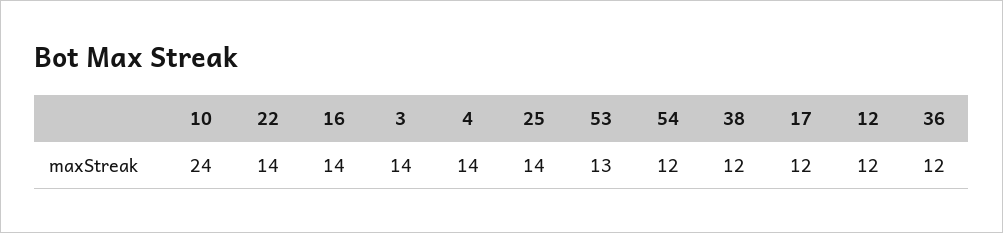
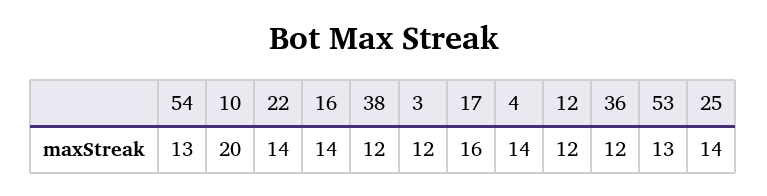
  {
-   "10": 24,
+   "10": 20,
    "22": 14,
    "16": 14,
-   "3": 14,
+   "3": 12,
    "4": 14,
    "25": 14,
    "53": 13,
-   "54": 12,
+   "54": 13,
    "38": 12,
-   "17": 12,
+   "17": 16,
    "12": 12,
    "36": 12
  }

